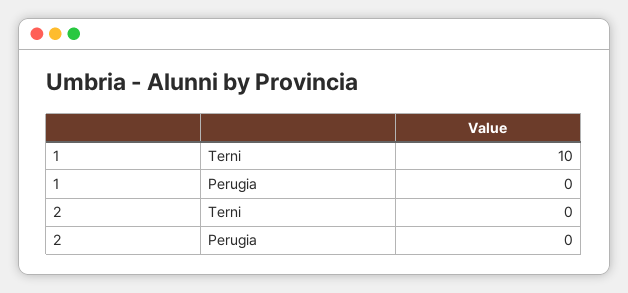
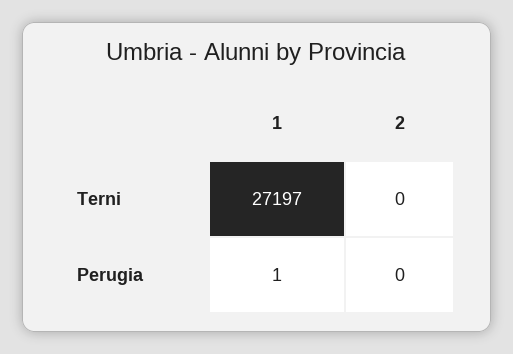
  {
    "1": {
-     "Terni": 10,
+     "Terni": 27197,
-     "Perugia": 0
+     "Perugia": 1
    },
    "2": {
      "Terni": 0,
      "Perugia": 0
    }
  }

